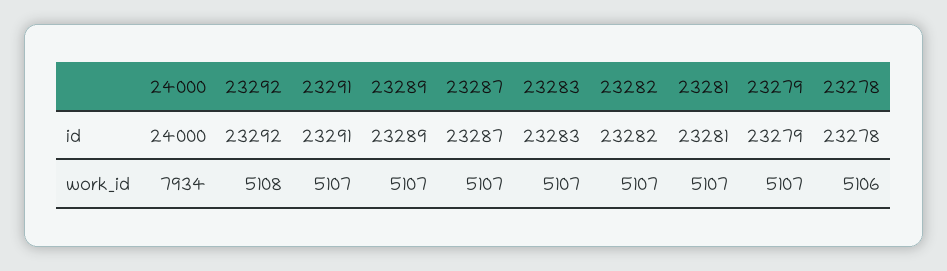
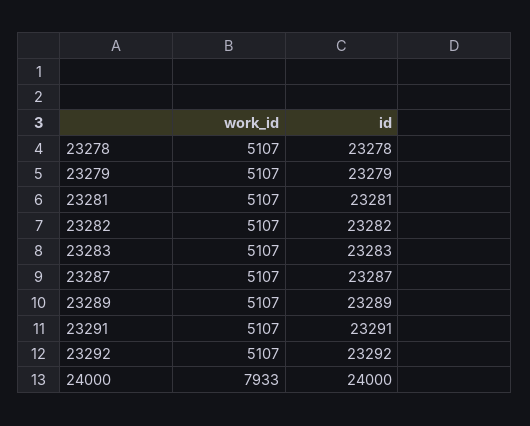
  {
    "24000": {
      "id": 24000,
-     "work_id": 7934
+     "work_id": 7933
    },
    "23292": {
      "id": 23292,
-     "work_id": 5108
+     "work_id": 5107
    },
    "23291": {
      "id": 23291,
      "work_id": 5107
    },
    "23289": {
      "id": 23289,
      "work_id": 5107
    },
    "23287": {
      "id": 23287,
      "work_id": 5107
    },
    "23283": {
      "id": 23283,
      "work_id": 5107
    },
    "23282": {
      "id": 23282,
      "work_id": 5107
    },
    "23281": {
      "id": 23281,
      "work_id": 5107
    },
    "23279": {
      "id": 23279,
      "work_id": 5107
    },
    "23278": {
      "id": 23278,
-     "work_id": 5106
+     "work_id": 5107
    }
  }

